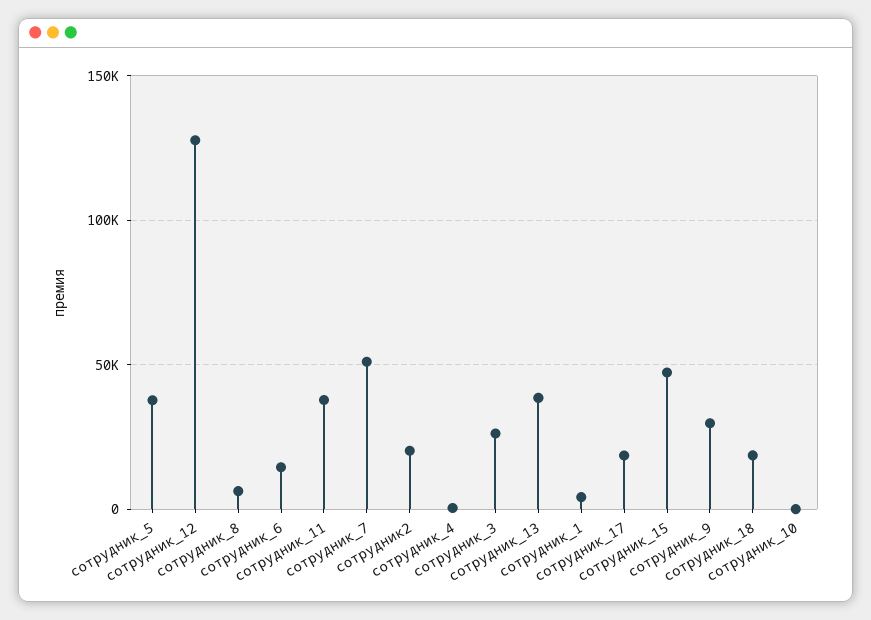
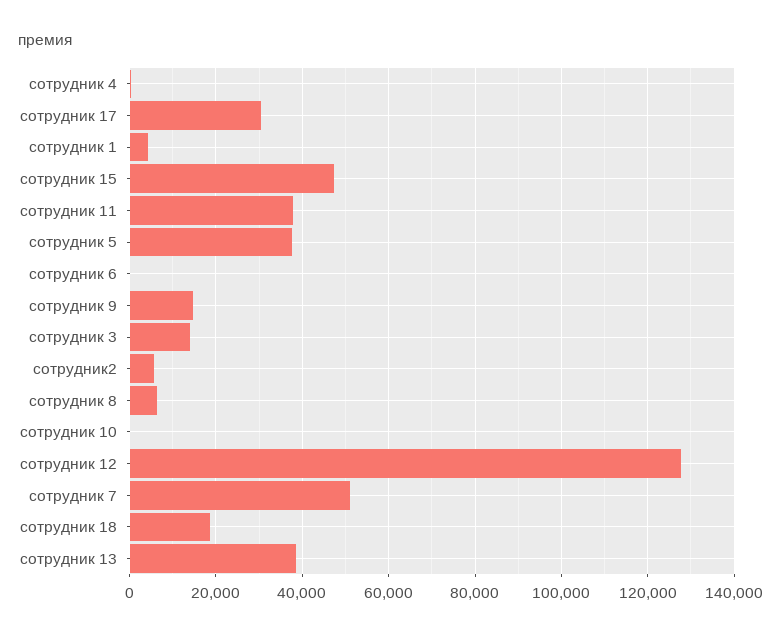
  {
    "сотрудник_5": 38000,
    "сотрудник_12": 128000,
    "сотрудник_8": 6000,
-   "сотрудник_6": 15000,
+   "сотрудник_6": 0,
    "сотрудник_11": 38000,
    "сотрудник_7": 50000,
-   "сотрудник2": 20000,
+   "сотрудник2": 6000,
    "сотрудник_4": 0,
-   "сотрудник_3": 25000,
+   "сотрудник_3": 14000,
    "сотрудник_13": 38000,
    "сотрудник_1": 4000,
-   "сотрудник_17": 20000,
+   "сотрудник_17": 30000,
    "сотрудник_15": 48000,
-   "сотрудник_9": 30000,
+   "сотрудник_9": 14000,
    "сотрудник_18": 18000,
    "сотрудник_10": 0
  }

